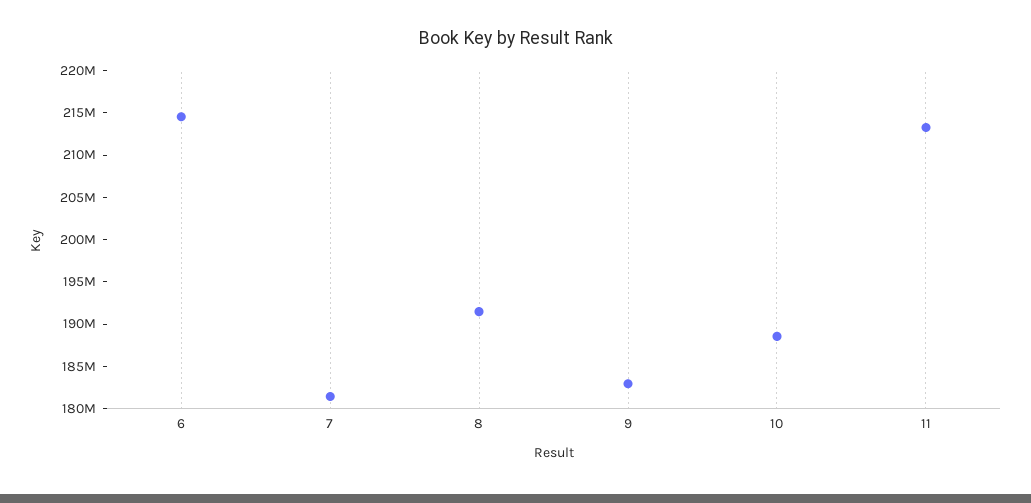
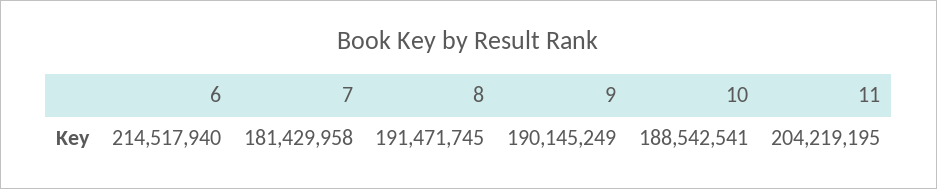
  {
    "6": 214517940,
    "7": 181429958,
    "8": 191471745,
-   "9": 183000000,
+   "9": 190145249,
    "10": 188542541,
-   "11": 213000000
+   "11": 204219195
  }

